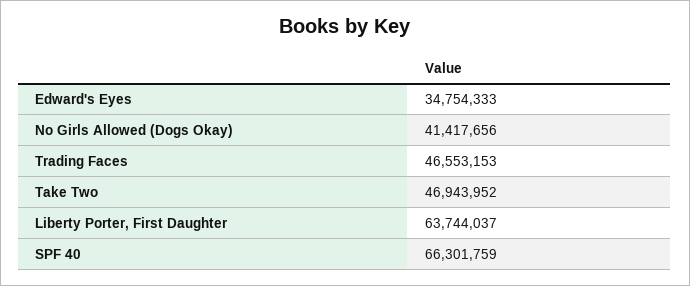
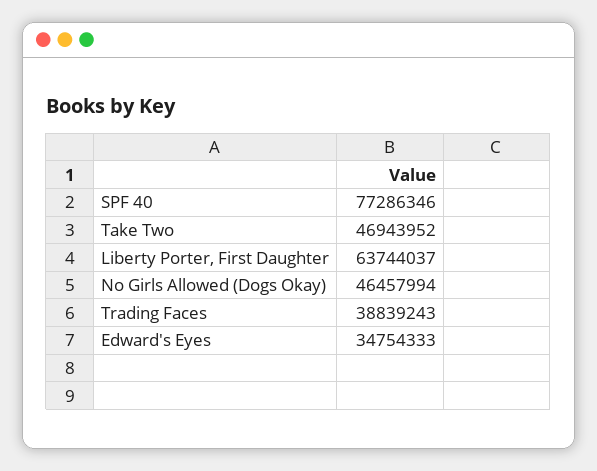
  {
    "Edward's Eyes": 34754333,
-   "No Girls Allowed (Dogs Okay)": 41417656,
+   "No Girls Allowed (Dogs Okay)": 46457994,
-   "Trading Faces": 46553153,
+   "Trading Faces": 38839243,
    "Take Two": 46943952,
    "Liberty Porter, First Daughter": 63744037,
-   "SPF 40": 66301759
+   "SPF 40": 77286346
  }

